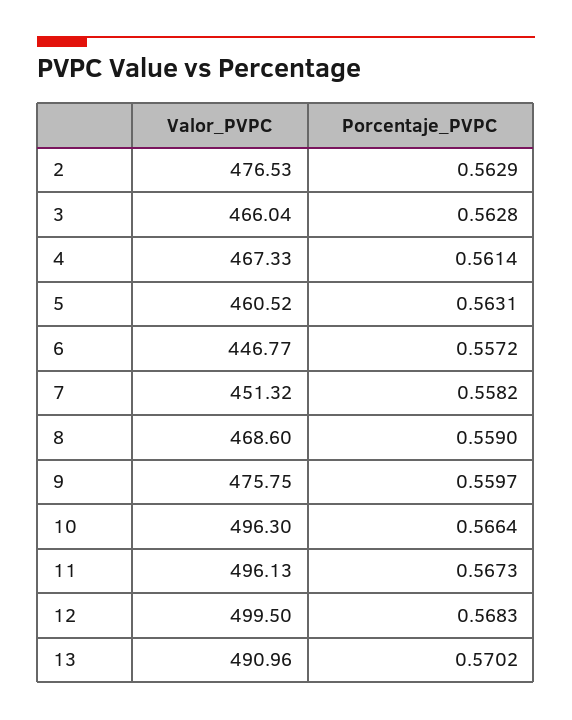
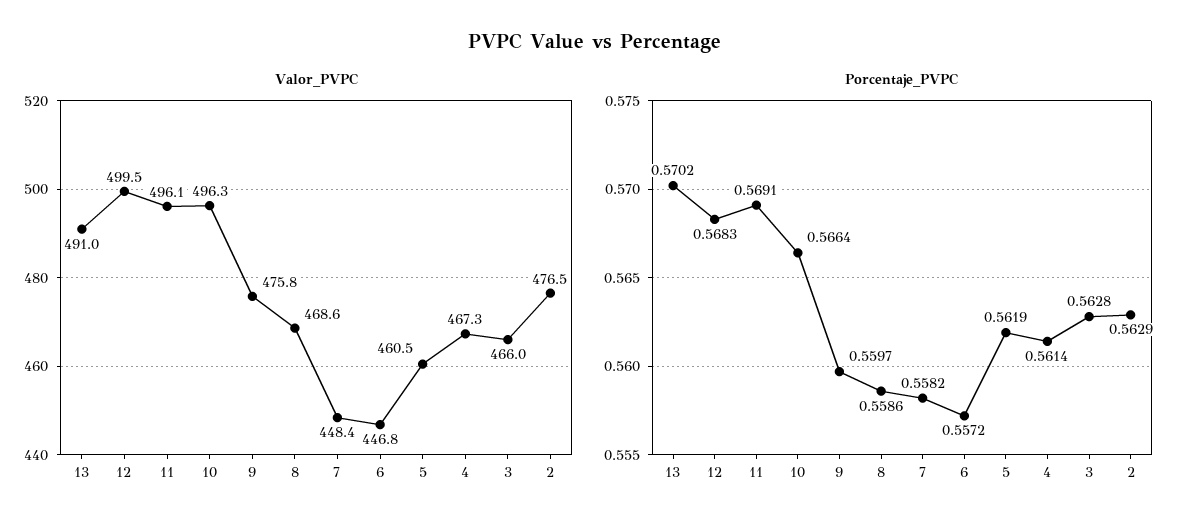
  {
    "Valor_PVPC": {
      "2": 476.53,
      "3": 466.04,
      "4": 467.33,
      "5": 460.52,
      "6": 446.77,
-     "7": 451.32,
+     "7": 448.4,
      "8": 468.6,
      "9": 475.75,
      "10": 496.3,
      "11": 496.13,
      "12": 499.5,
      "13": 490.96
    },
    "Porcentaje_PVPC": {
      "2": 0.5629,
      "3": 0.5628,
      "4": 0.5614,
-     "5": 0.5631,
+     "5": 0.5619,
      "6": 0.5572,
      "7": 0.5582,
-     "8": 0.559,
+     "8": 0.5586,
      "9": 0.5597,
      "10": 0.5664,
-     "11": 0.5673,
+     "11": 0.5691,
      "12": 0.5683,
      "13": 0.5702
    }
  }

